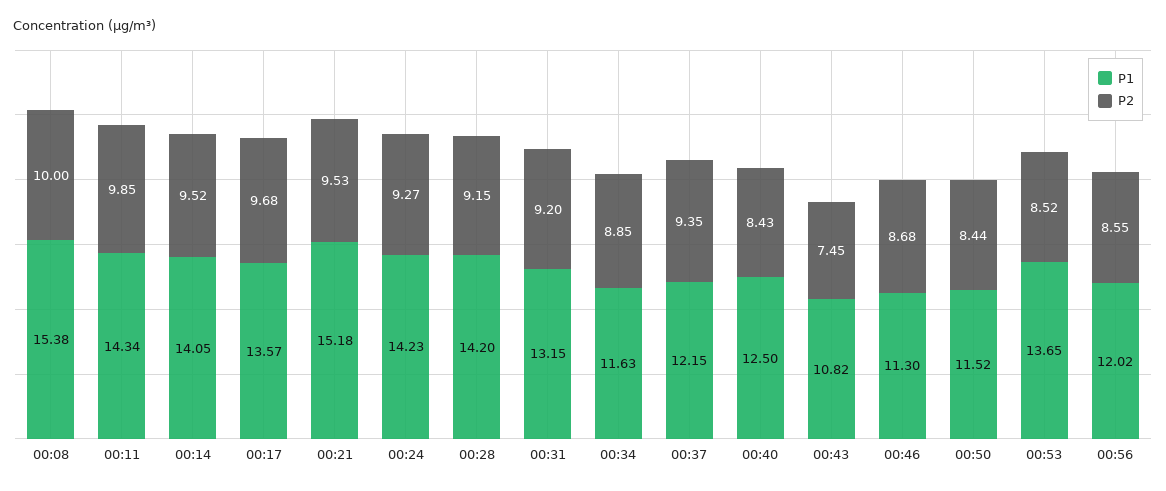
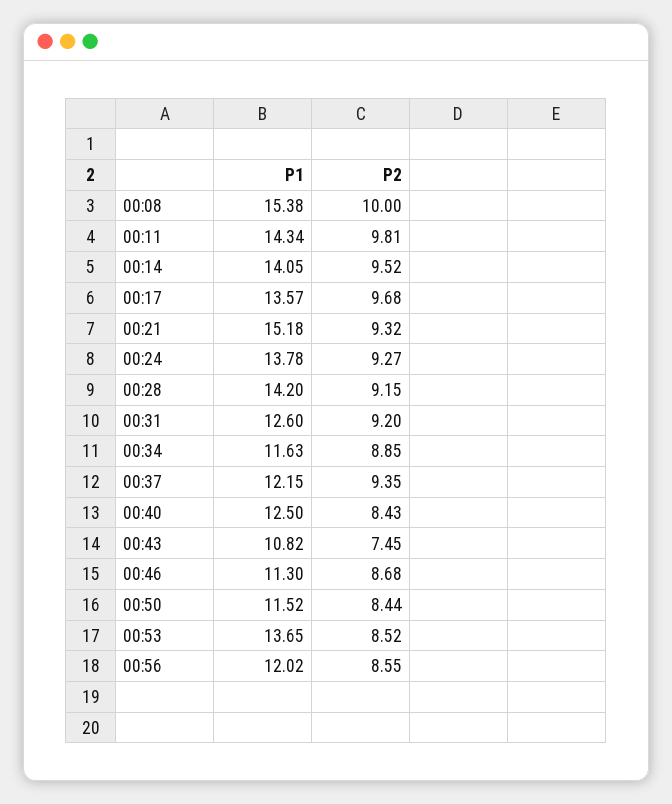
  {
    "P1": {
      "00:08": 15.38,
      "00:11": 14.34,
      "00:14": 14.05,
      "00:17": 13.57,
      "00:21": 15.18,
-     "00:24": 14.23,
+     "00:24": 13.78,
      "00:28": 14.2,
-     "00:31": 13.15,
+     "00:31": 12.6,
      "00:34": 11.63,
      "00:37": 12.15,
      "00:40": 12.5,
      "00:43": 10.82,
      "00:46": 11.3,
      "00:50": 11.52,
      "00:53": 13.65,
      "00:56": 12.02
    },
    "P2": {
      "00:08": 10,
-     "00:11": 9.85,
+     "00:11": 9.81,
      "00:14": 9.52,
      "00:17": 9.68,
-     "00:21": 9.53,
+     "00:21": 9.32,
      "00:24": 9.27,
      "00:28": 9.15,
      "00:31": 9.2,
      "00:34": 8.85,
      "00:37": 9.35,
      "00:40": 8.43,
      "00:43": 7.45,
      "00:46": 8.68,
      "00:50": 8.44,
      "00:53": 8.52,
      "00:56": 8.55
    }
  }

